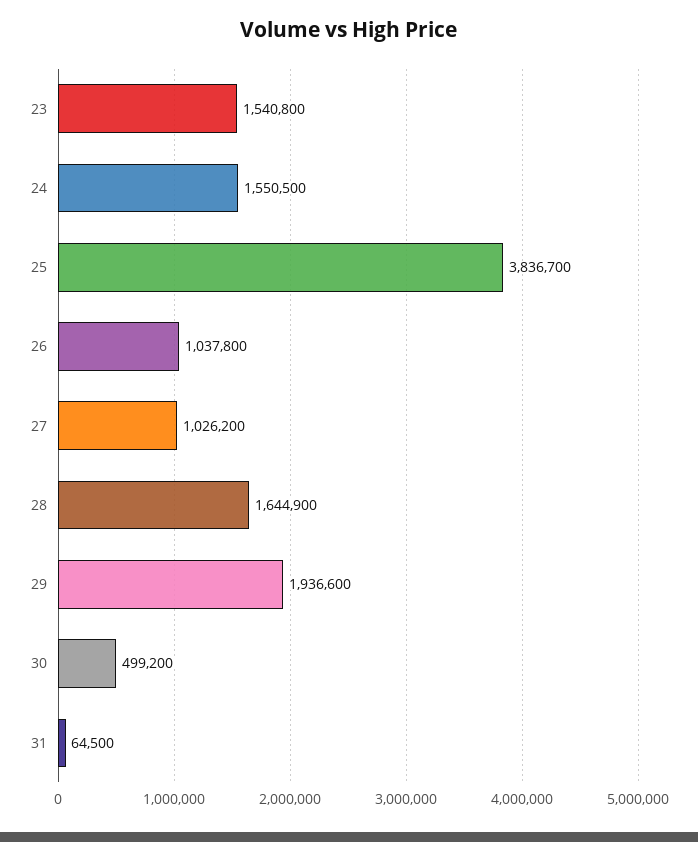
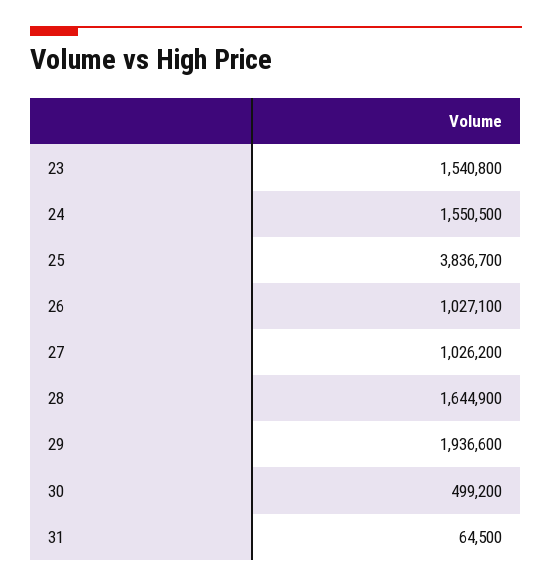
  {
    "23": 1540800,
    "24": 1550500,
    "25": 3836700,
-   "26": 1037800,
+   "26": 1027100,
    "27": 1026200,
    "28": 1644900,
    "29": 1936600,
    "30": 499200,
    "31": 64500
  }

